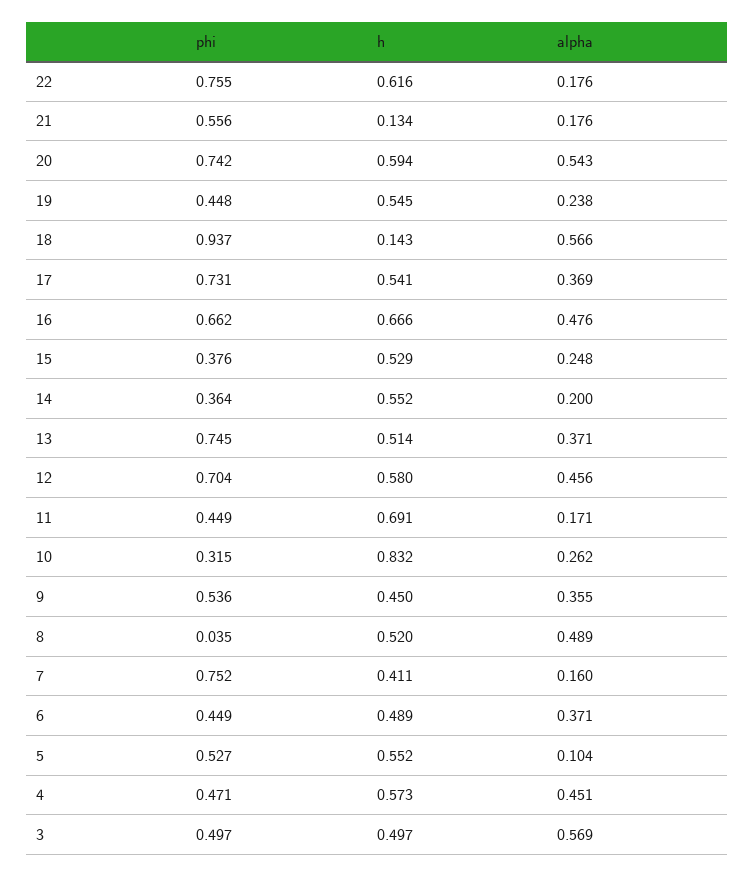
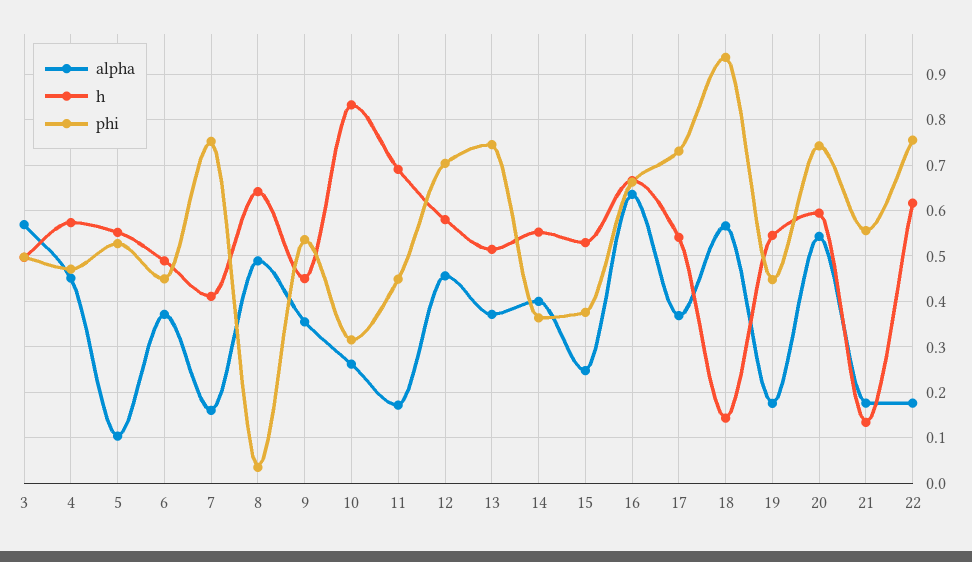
  {
    "phi": {
      "22": 0.755,
      "21": 0.556,
      "20": 0.742,
      "19": 0.448,
      "18": 0.937,
      "17": 0.731,
      "16": 0.662,
      "15": 0.376,
      "14": 0.364,
      "13": 0.745,
      "12": 0.704,
      "11": 0.449,
      "10": 0.315,
      "9": 0.536,
      "8": 0.035,
      "7": 0.752,
      "6": 0.449,
      "5": 0.527,
      "4": 0.471,
      "3": 0.497
    },
    "h": {
      "22": 0.616,
      "21": 0.134,
      "20": 0.594,
      "19": 0.545,
      "18": 0.143,
      "17": 0.541,
      "16": 0.666,
      "15": 0.529,
      "14": 0.552,
      "13": 0.514,
      "12": 0.58,
      "11": 0.691,
      "10": 0.832,
      "9": 0.45,
-     "8": 0.52,
+     "8": 0.64,
      "7": 0.411,
      "6": 0.489,
      "5": 0.552,
      "4": 0.573,
      "3": 0.497
    },
    "alpha": {
      "22": 0.176,
      "21": 0.176,
      "20": 0.543,
-     "19": 0.238,
+     "19": 0.18,
      "18": 0.566,
      "17": 0.369,
-     "16": 0.476,
+     "16": 0.64,
      "15": 0.248,
-     "14": 0.2,
+     "14": 0.4,
      "13": 0.371,
      "12": 0.456,
      "11": 0.171,
      "10": 0.262,
      "9": 0.355,
      "8": 0.489,
      "7": 0.16,
      "6": 0.371,
      "5": 0.104,
      "4": 0.451,
      "3": 0.569
    }
  }

